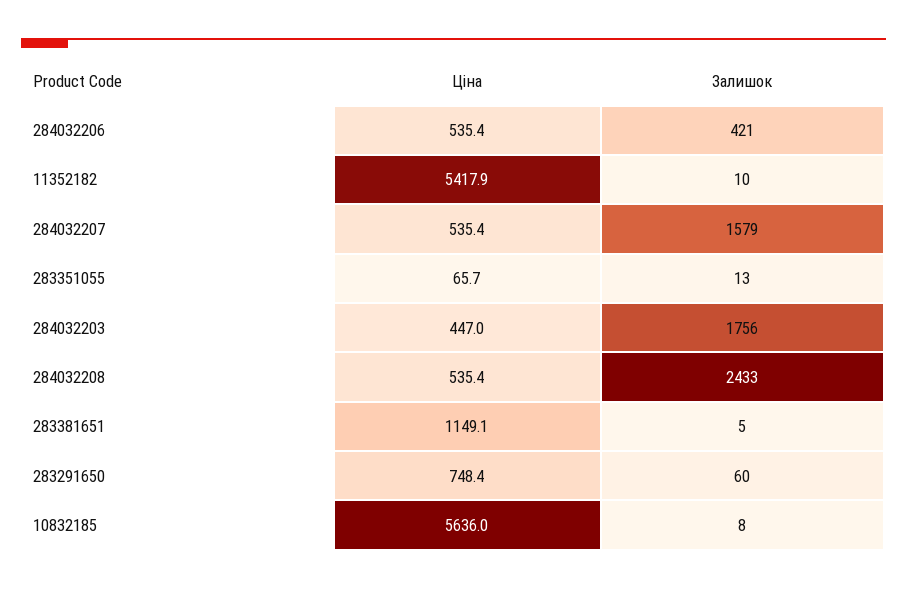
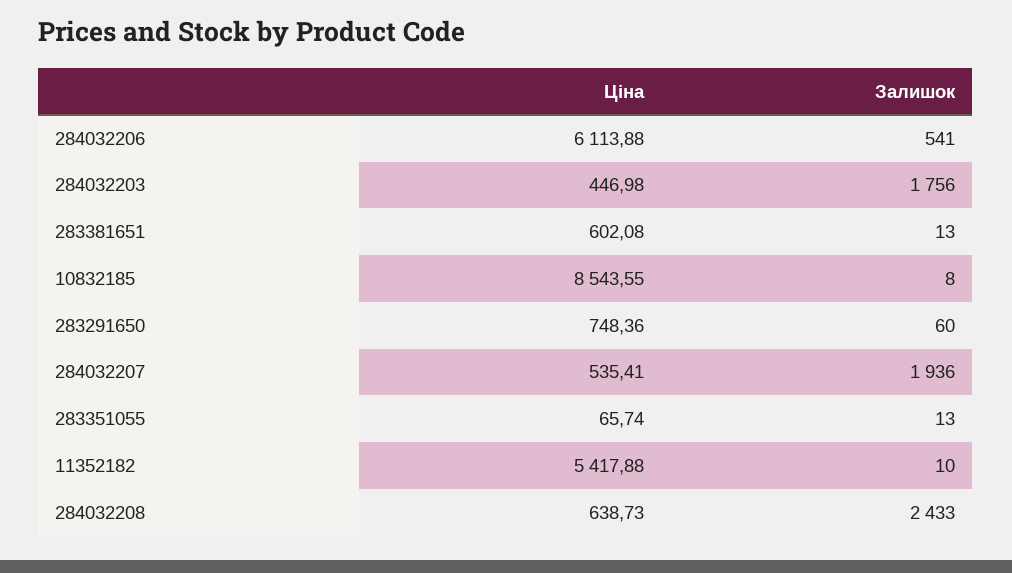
  {
    "Ціна": {
-     "284032206": 535.4,
+     "284032206": 6113.88,
      "11352182": 5417.88,
      "284032207": 535.41,
      "283351055": 65.74,
      "284032203": 446.98,
-     "284032208": 535.4,
+     "284032208": 638.73,
-     "283381651": 1149.1,
+     "283381651": 602.08,
      "283291650": 748.36,
-     "10832185": 5636
+     "10832185": 8543.55
    },
    "Залишок": {
-     "284032206": 421,
+     "284032206": 541,
      "11352182": 10,
-     "284032207": 1579,
+     "284032207": 1936,
      "283351055": 13,
      "284032203": 1756,
      "284032208": 2433,
-     "283381651": 5,
+     "283381651": 13,
      "283291650": 60,
      "10832185": 8
    }
  }

